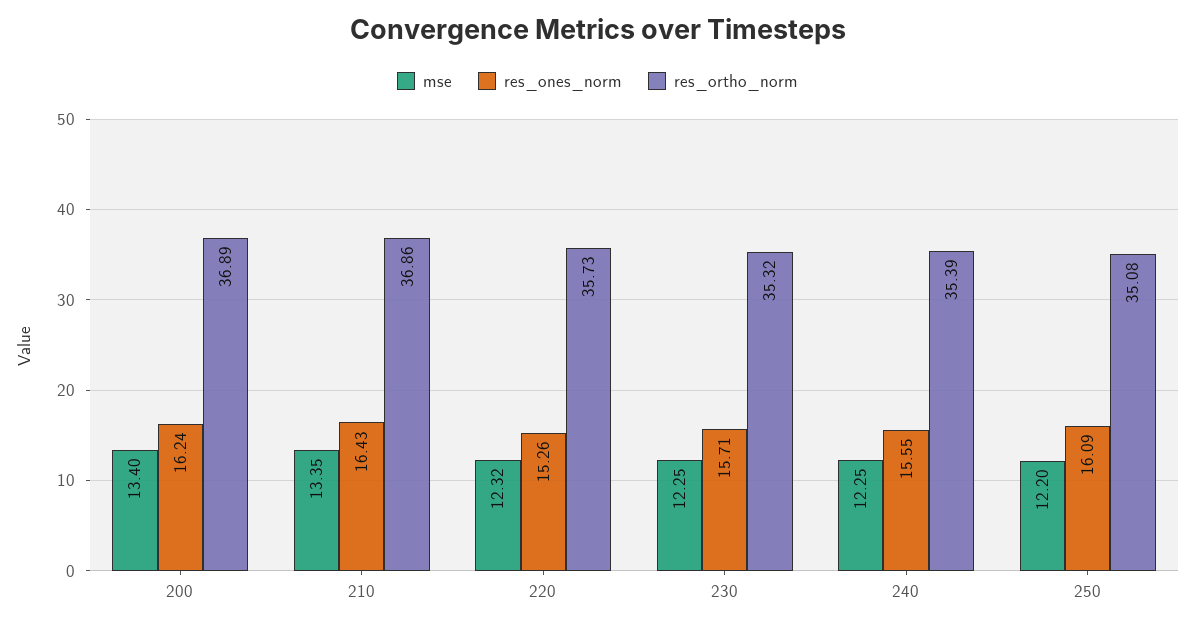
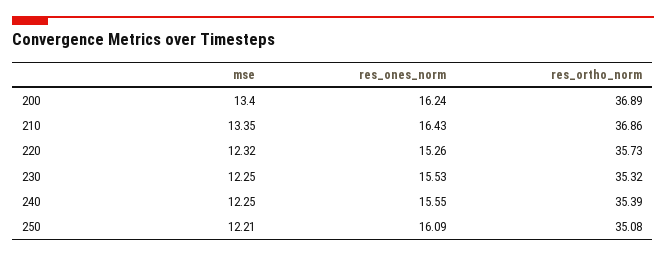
  {
    "mse": {
      "200": 13.4,
      "210": 13.35,
      "220": 12.32,
      "230": 12.25,
      "240": 12.25,
-     "250": 12.2
+     "250": 12.21
    },
    "res_ones_norm": {
      "200": 16.24,
      "210": 16.43,
      "220": 15.26,
-     "230": 15.71,
+     "230": 15.53,
      "240": 15.55,
      "250": 16.09
    },
    "res_ortho_norm": {
      "200": 36.89,
      "210": 36.86,
      "220": 35.73,
      "230": 35.32,
      "240": 35.39,
      "250": 35.08
    }
  }

